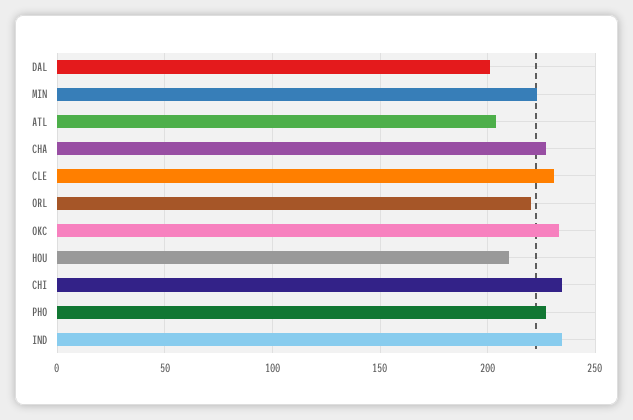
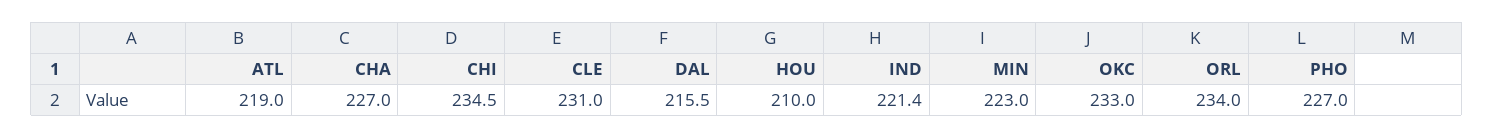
  {
-   "DAL": 200,
+   "DAL": 215.5,
    "MIN": 223,
-   "ATL": 205,
+   "ATL": 219,
    "CHA": 227,
    "CLE": 231,
-   "ORL": 220,
+   "ORL": 234,
    "OKC": 233,
    "HOU": 210,
    "CHI": 234.5,
    "PHO": 227,
-   "IND": 235
+   "IND": 221.4
  }

